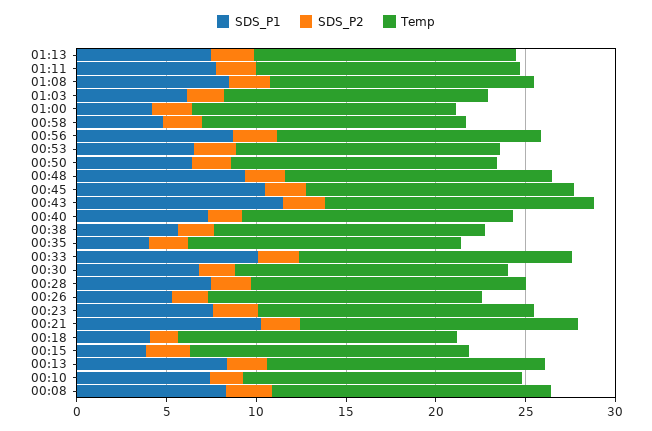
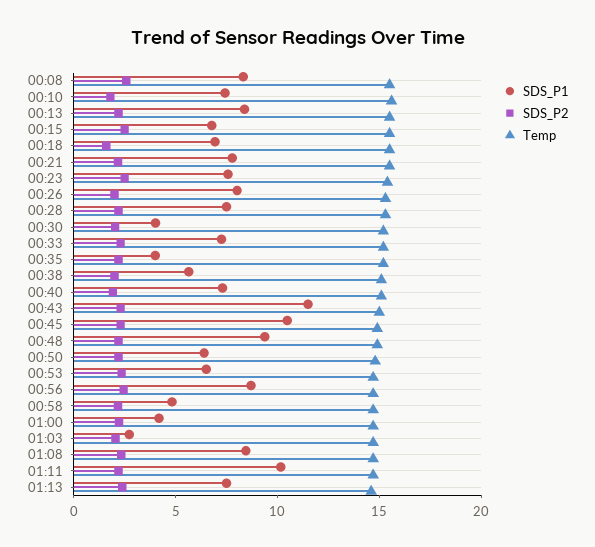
  {
    "SDS_P1": {
      "01:13": 8,
-     "01:11": 8,
+     "01:11": 10,
      "01:08": 8,
-     "01:03": 6,
+     "01:03": 3,
      "01:00": 4,
      "00:58": 5,
      "00:56": 9,
      "00:53": 7,
      "00:50": 6,
      "00:48": 9,
      "00:45": 10,
      "00:43": 12,
      "00:40": 7,
      "00:38": 6,
      "00:35": 4,
-     "00:33": 10,
+     "00:33": 7,
-     "00:30": 7,
+     "00:30": 4,
      "00:28": 8,
-     "00:26": 5,
+     "00:26": 8,
      "00:23": 8,
-     "00:21": 10,
+     "00:21": 8,
-     "00:18": 4,
+     "00:18": 7,
-     "00:15": 4,
+     "00:15": 7,
      "00:13": 8,
      "00:10": 7,
      "00:08": 8
    },
    "SDS_P2": {
      "01:13": 2,
      "01:11": 2,
      "01:08": 2,
      "01:03": 2,
      "01:00": 2,
      "00:58": 2,
      "00:56": 2,
      "00:53": 2,
      "00:50": 2,
      "00:48": 2,
      "00:45": 2,
      "00:43": 2,
      "00:40": 2,
      "00:38": 2,
      "00:35": 2,
      "00:33": 2,
      "00:30": 2,
      "00:28": 2,
      "00:26": 2,
      "00:23": 3,
      "00:21": 2,
      "00:18": 2,
      "00:15": 3,
      "00:13": 2,
      "00:10": 2,
      "00:08": 3
    },
    "Temp": {
      "01:13": 15,
      "01:11": 15,
      "01:08": 15,
      "01:03": 15,
      "01:00": 15,
      "00:58": 15,
      "00:56": 15,
      "00:53": 15,
      "00:50": 15,
      "00:48": 15,
      "00:45": 15,
      "00:43": 15,
      "00:40": 15,
      "00:38": 15,
      "00:35": 15,
      "00:33": 15,
      "00:30": 15,
      "00:28": 15,
      "00:26": 15,
      "00:23": 15,
      "00:21": 16,
      "00:18": 16,
      "00:15": 16,
      "00:13": 16,
      "00:10": 16,
      "00:08": 16
    }
  }

